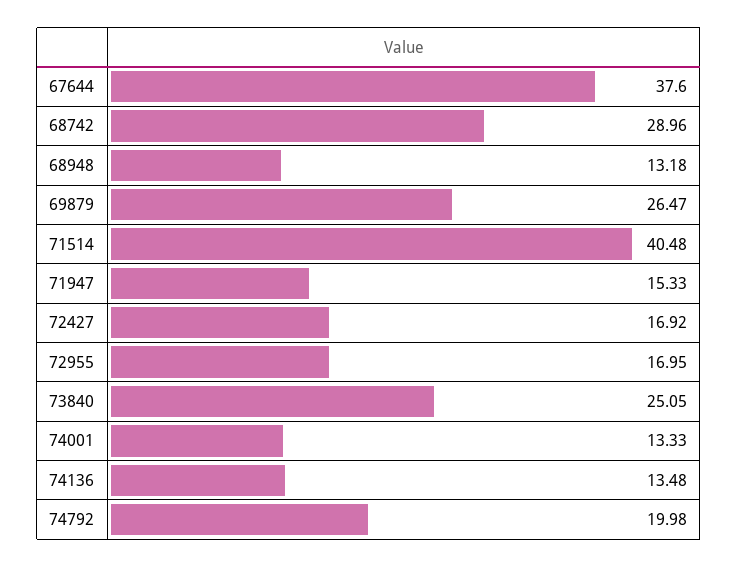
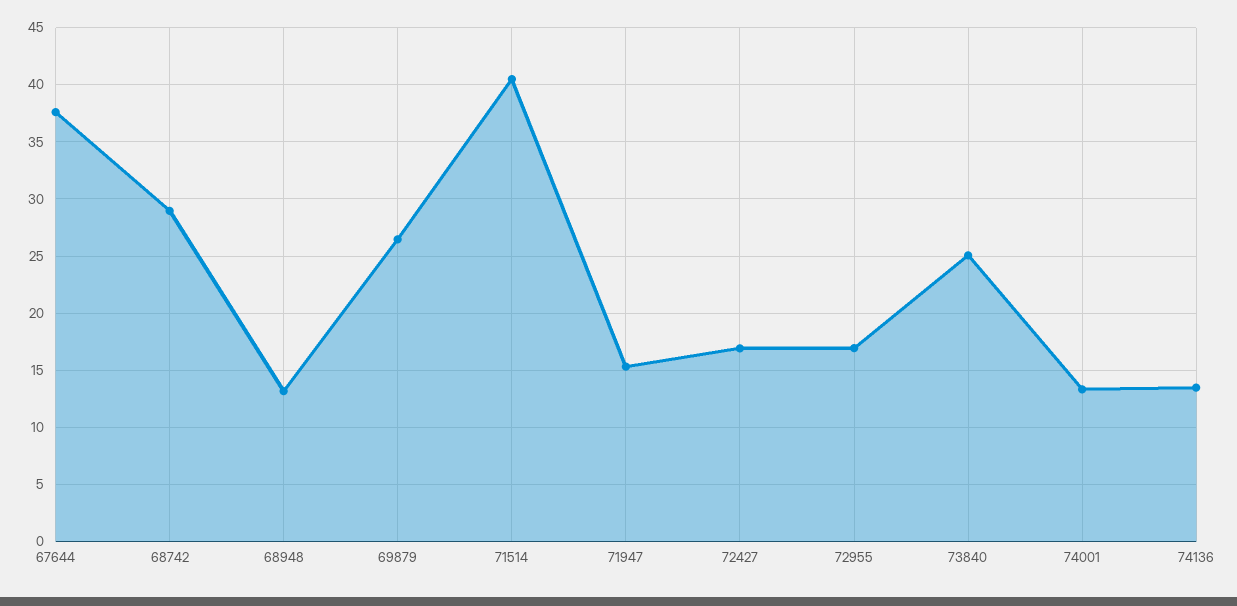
  {
    "67644": 37.6,
    "68742": 28.96,
    "68948": 13.18,
    "69879": 26.47,
    "71514": 40.48,
    "71947": 15.33,
    "72427": 16.92,
    "72955": 16.95,
    "73840": 25.05,
    "74001": 13.33,
-   "74136": 13.48,
+   "74136": 13.48
-   "74792": 19.98
  }

